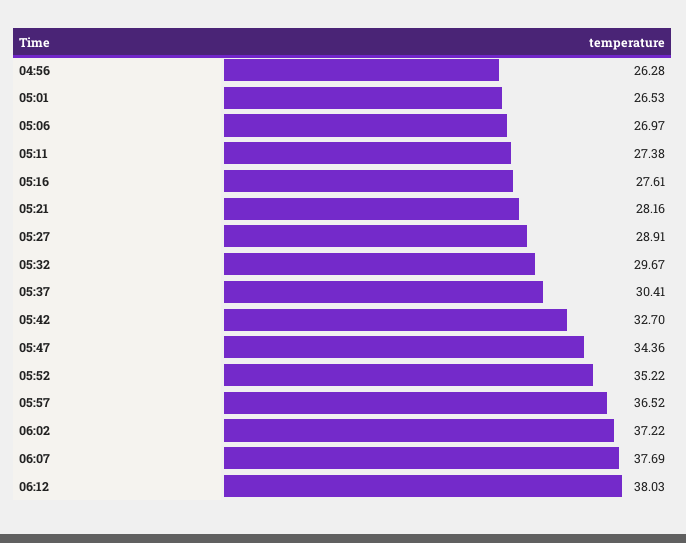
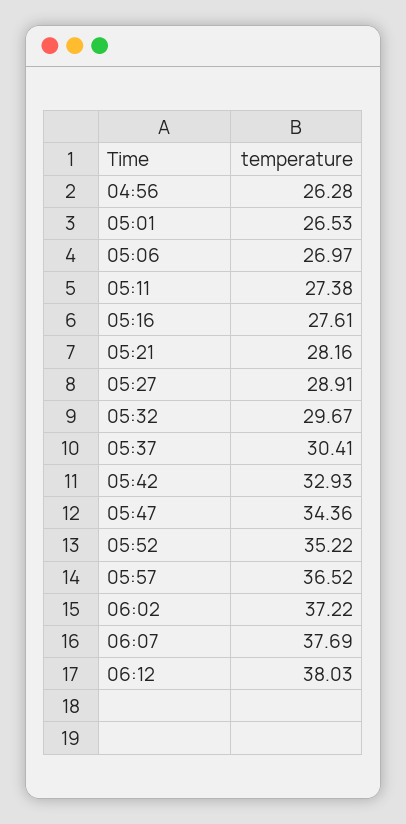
  {
    "04:56": 26.28,
    "05:01": 26.53,
    "05:06": 26.97,
    "05:11": 27.38,
    "05:16": 27.61,
    "05:21": 28.16,
    "05:27": 28.91,
    "05:32": 29.67,
    "05:37": 30.41,
-   "05:42": 32.7,
+   "05:42": 32.93,
    "05:47": 34.36,
    "05:52": 35.22,
    "05:57": 36.52,
    "06:02": 37.22,
    "06:07": 37.69,
    "06:12": 38.03
  }

